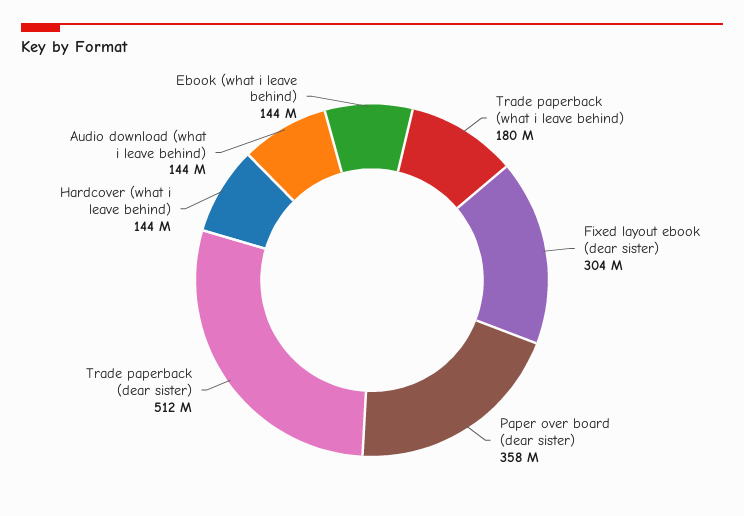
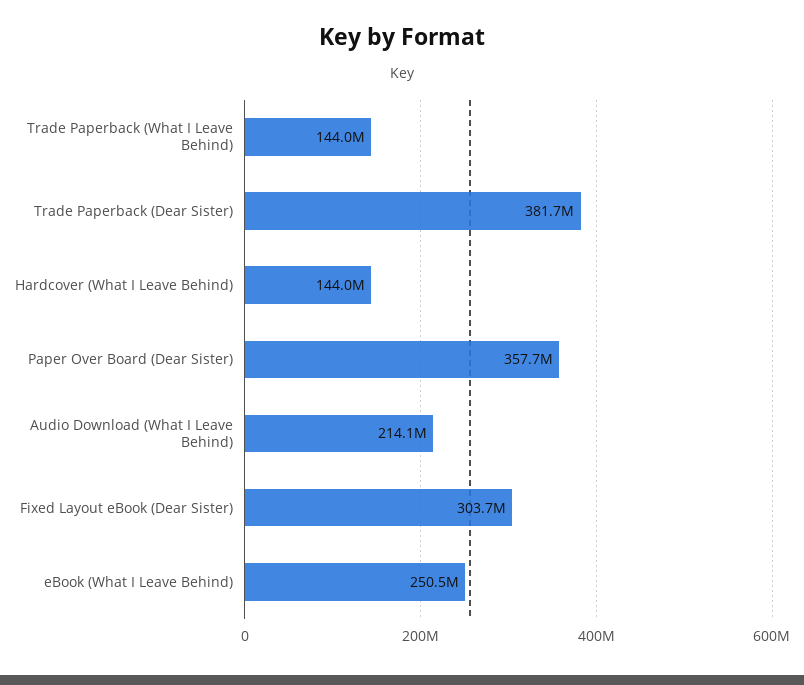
  {
-   "Trade paperback (what i leave behind)": 180000000,
+   "Trade paperback (what i leave behind)": 144000000,
    "Fixed layout ebook (dear sister)": 303700000,
    "Paper over board (dear sister)": 357700000,
-   "Trade paperback (dear sister)": 512000000,
+   "Trade paperback (dear sister)": 381700000,
    "Hardcover (what i leave behind)": 144000000,
-   "Audio download (what i leave behind)": 144000000,
+   "Audio download (what i leave behind)": 214100000,
-   "Ebook (what i leave behind)": 144000000
+   "Ebook (what i leave behind)": 250500000
  }

